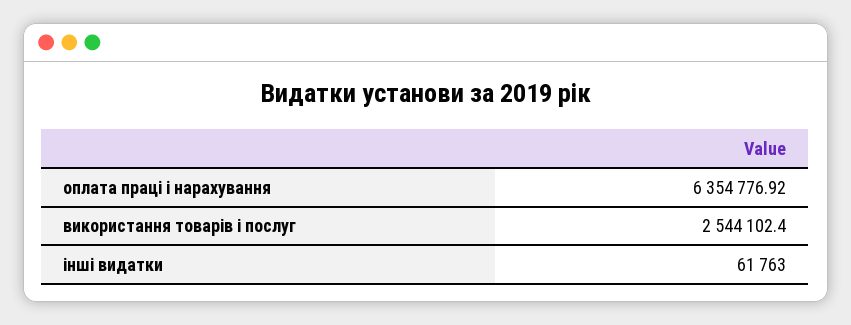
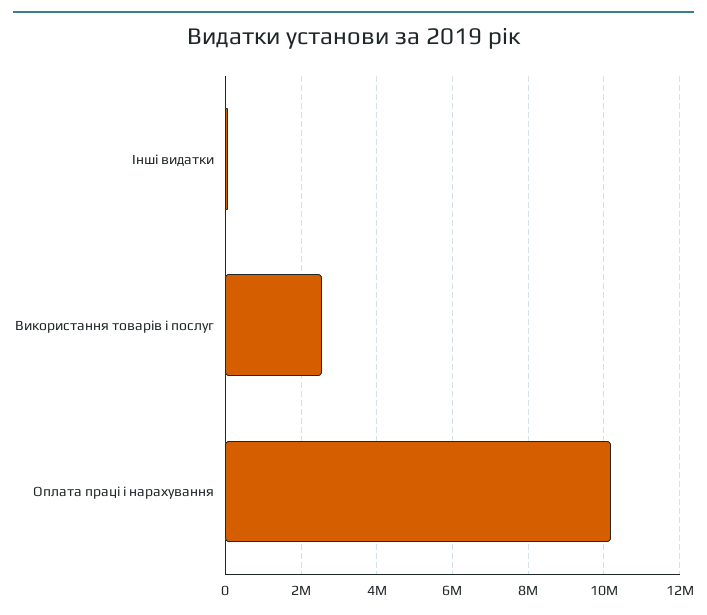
  {
-   "оплата праці і нарахування": 6354776.92,
+   "оплата праці і нарахування": 10200000,
    "використання товарів і послуг": 2544102.4,
    "інші видатки": 61763
  }

